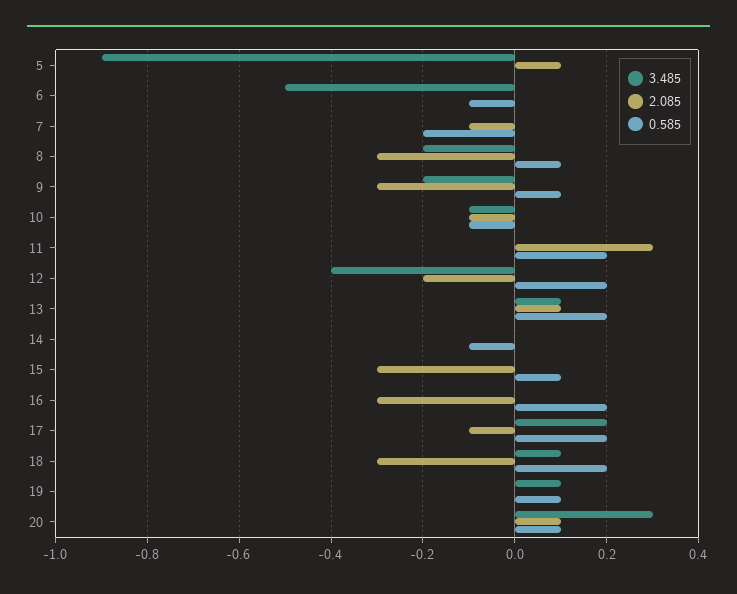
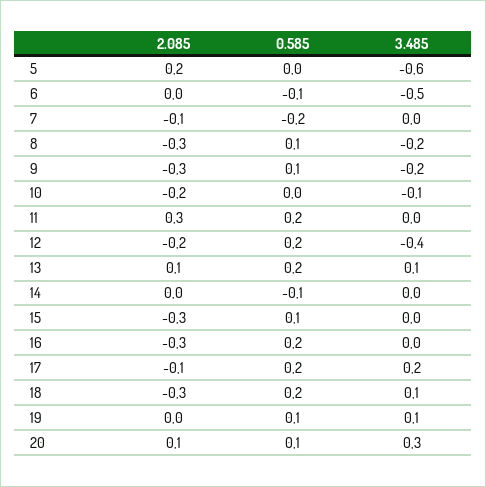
  {
    "3.485": {
-     "5": -0.9,
+     "5": -0.6,
      "6": -0.5,
      "7": 0,
      "8": -0.2,
      "9": -0.2,
      "10": -0.1,
      "11": 0,
      "12": -0.4,
      "13": 0.1,
      "14": 0,
      "15": 0,
      "16": 0,
      "17": 0.2,
      "18": 0.1,
      "19": 0.1,
      "20": 0.3
    },
    "2.085": {
-     "5": 0.1,
+     "5": 0.2,
      "6": 0,
      "7": -0.1,
      "8": -0.3,
      "9": -0.3,
-     "10": -0.1,
+     "10": -0.2,
      "11": 0.3,
      "12": -0.2,
      "13": 0.1,
      "14": 0,
      "15": -0.3,
      "16": -0.3,
      "17": -0.1,
      "18": -0.3,
      "19": 0,
      "20": 0.1
    },
    "0.585": {
      "5": 0,
      "6": -0.1,
      "7": -0.2,
      "8": 0.1,
      "9": 0.1,
-     "10": -0.1,
+     "10": 0,
      "11": 0.2,
      "12": 0.2,
      "13": 0.2,
      "14": -0.1,
      "15": 0.1,
      "16": 0.2,
      "17": 0.2,
      "18": 0.2,
      "19": 0.1,
      "20": 0.1
    }
  }

